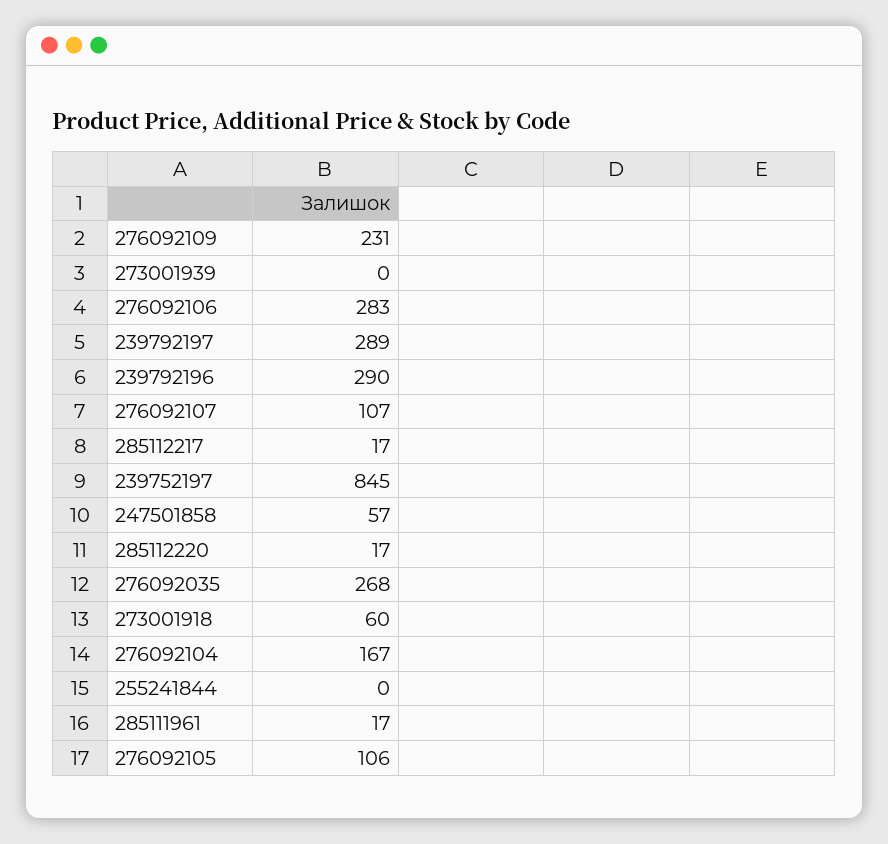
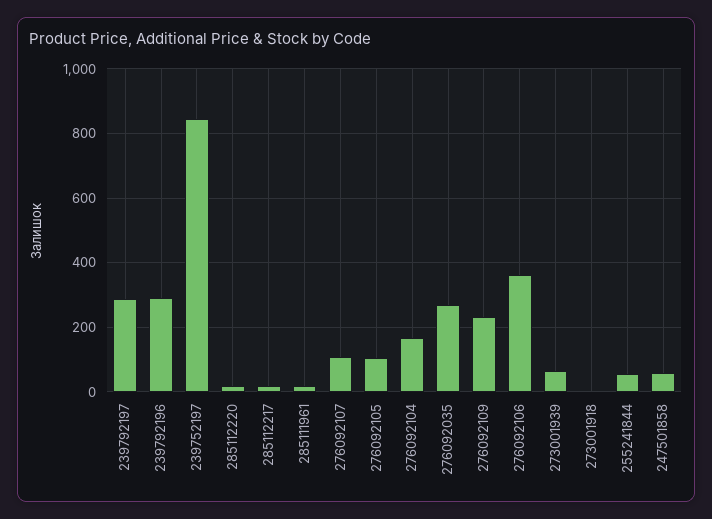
  {
    "276092109": 231,
-   "273001939": 0,
+   "273001939": 60,
-   "276092106": 283,
+   "276092106": 360,
    "239792197": 289,
    "239792196": 290,
    "276092107": 107,
    "285112217": 17,
    "239752197": 845,
    "247501858": 57,
    "285112220": 17,
    "276092035": 268,
-   "273001918": 60,
+   "273001918": 0,
    "276092104": 167,
-   "255241844": 0,
+   "255241844": 60,
    "285111961": 17,
    "276092105": 106
  }

